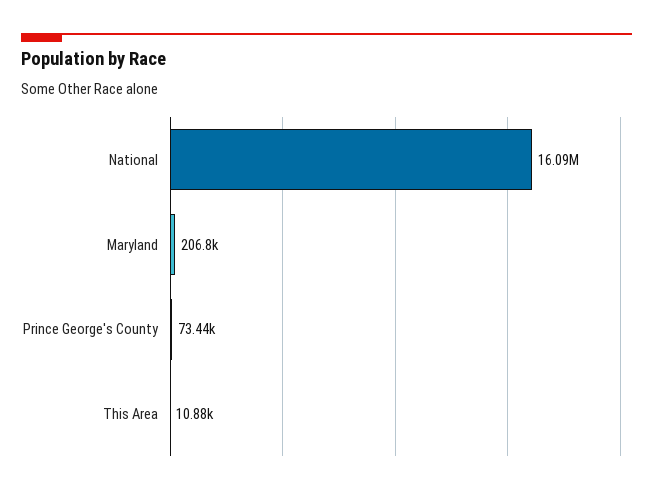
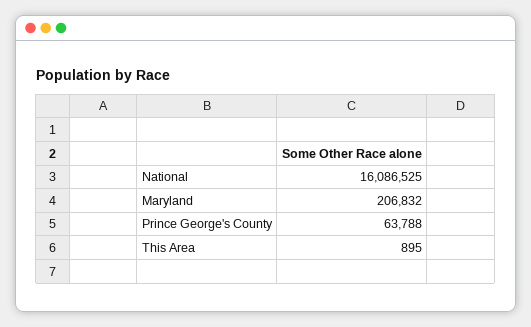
  {
    "National": 16086525,
    "Maryland": 206832,
-   "Prince George's County": 73440,
+   "Prince George's County": 63788,
-   "This Area": 10880
+   "This Area": 895
  }

